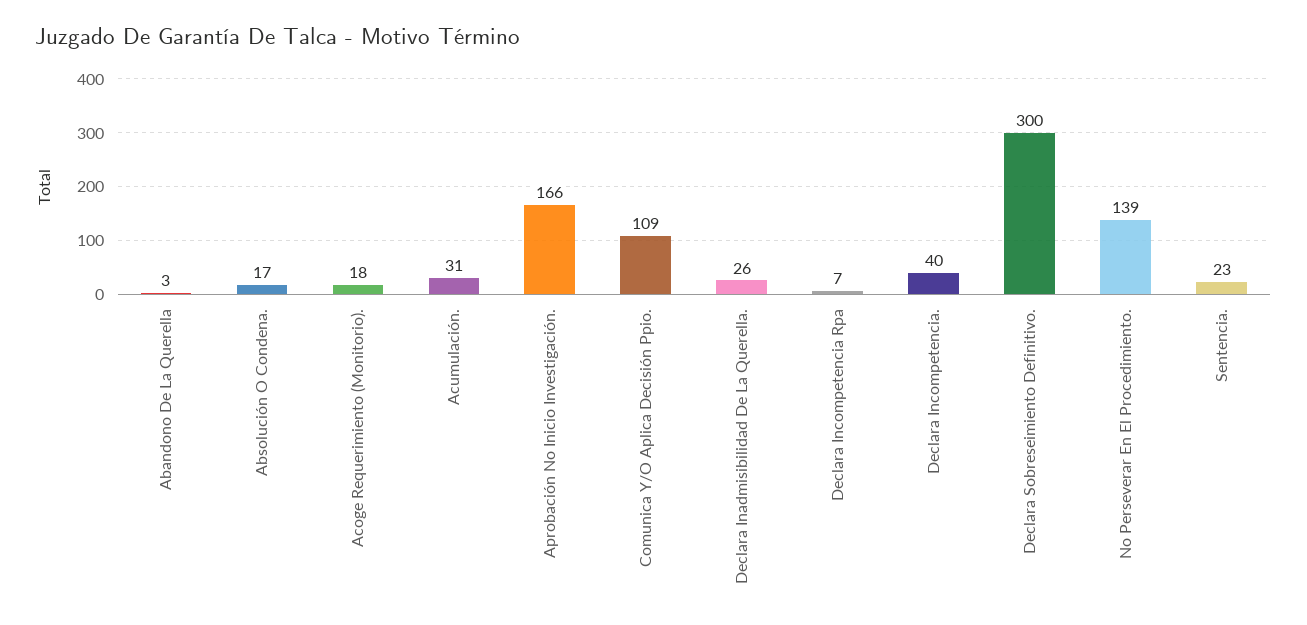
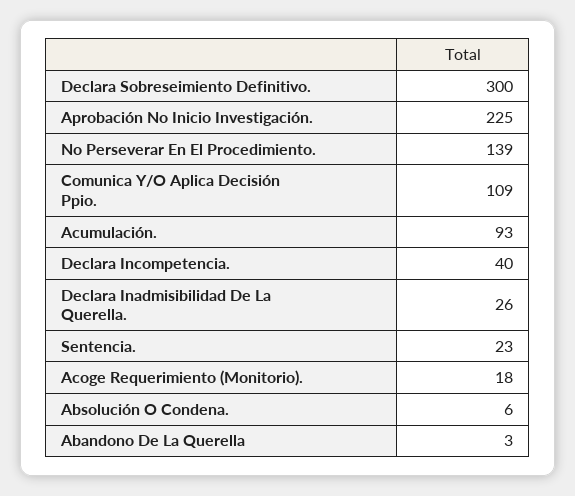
  {
    "Abandono De La Querella": 3,
-   "Absolución O Condena.": 17,
+   "Absolución O Condena.": 6,
    "Acoge Requerimiento (Monitorio).": 18,
-   "Acumulación.": 31,
+   "Acumulación.": 93,
-   "Aprobación No Inicio Investigación.": 166,
+   "Aprobación No Inicio Investigación.": 225,
    "Comunica Y/O Aplica Decisión Ppio.": 109,
    "Declara Inadmisibilidad De La Querella.": 26,
-   "Declara Incompetencia Rpa": 7,
    "Declara Incompetencia.": 40,
    "Declara Sobreseimiento Definitivo.": 300,
    "No Perseverar En El Procedimiento.": 139,
    "Sentencia.": 23
  }

